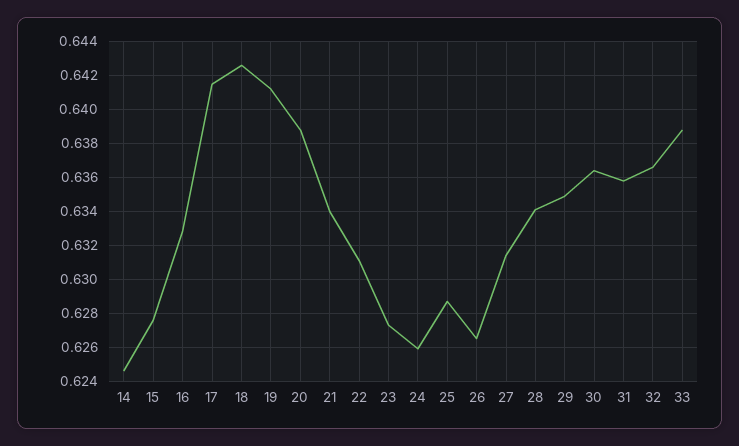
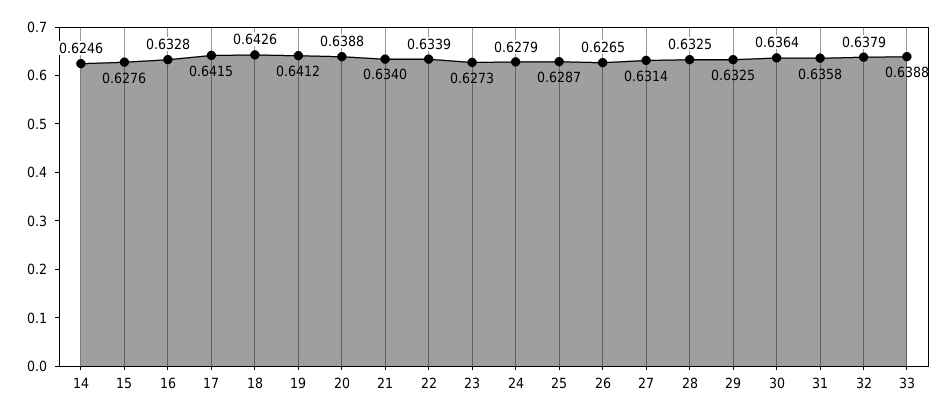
  {
    "14": 0.6246,
    "15": 0.6276,
    "16": 0.6328,
    "17": 0.6415,
    "18": 0.6426,
    "19": 0.6412,
    "20": 0.6388,
    "21": 0.634,
-   "22": 0.631,
+   "22": 0.6339,
    "23": 0.6273,
-   "24": 0.626,
+   "24": 0.6279,
    "25": 0.6287,
    "26": 0.6265,
    "27": 0.6314,
-   "28": 0.634,
+   "28": 0.6325,
-   "29": 0.635,
+   "29": 0.6325,
    "30": 0.6364,
    "31": 0.6358,
-   "32": 0.6365,
+   "32": 0.6379,
    "33": 0.6388
  }

